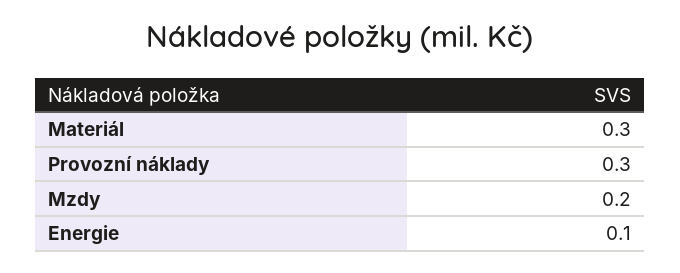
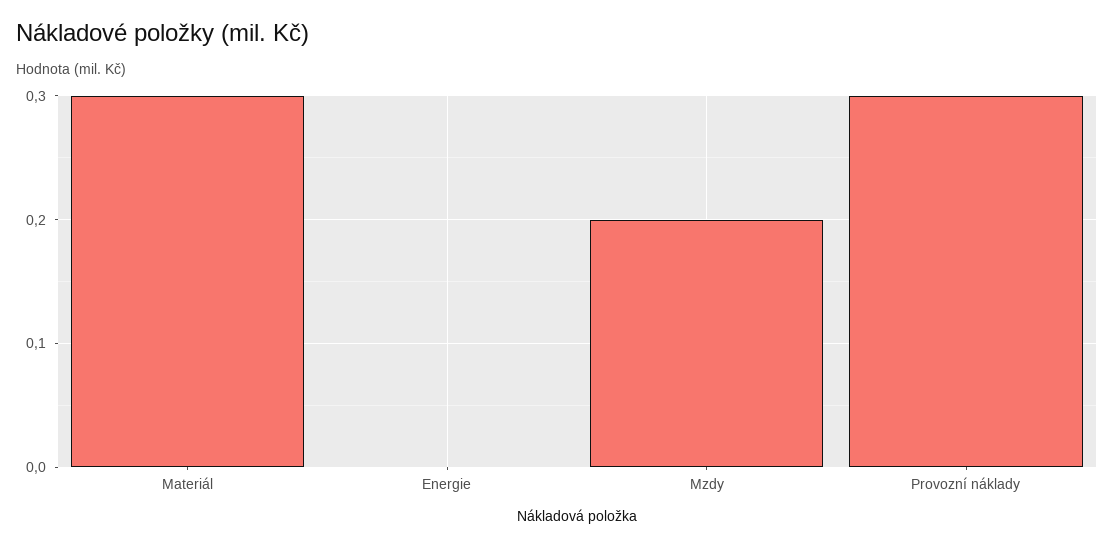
  {
    "Materiál": 0.3,
    "Provozní náklady": 0.3,
    "Mzdy": 0.2,
-   "Energie": 0.1
+   "Energie": 0
  }

